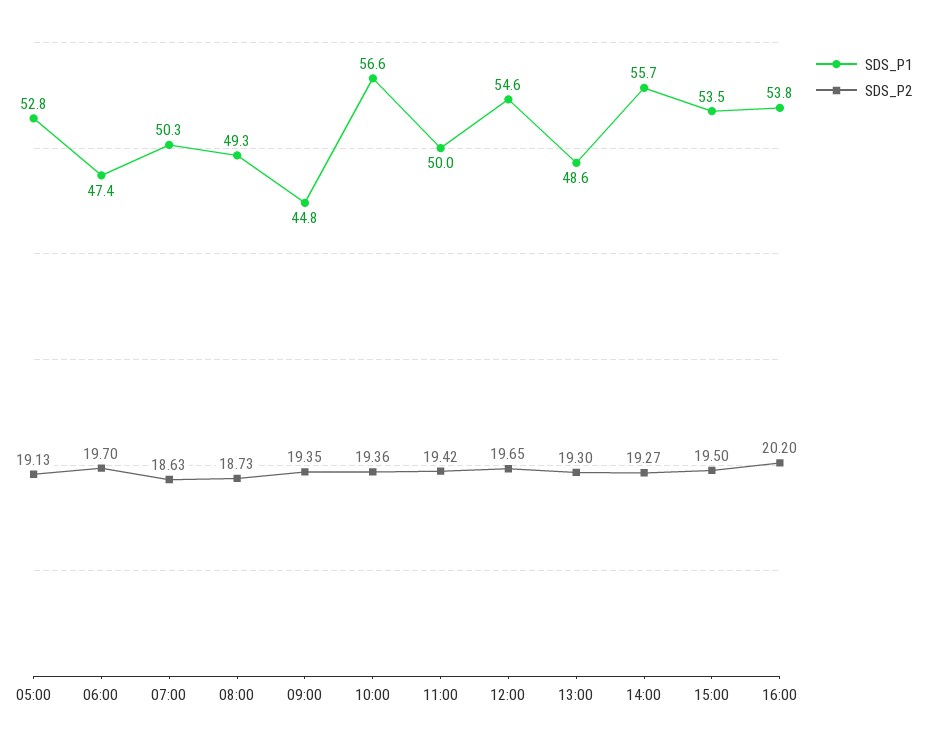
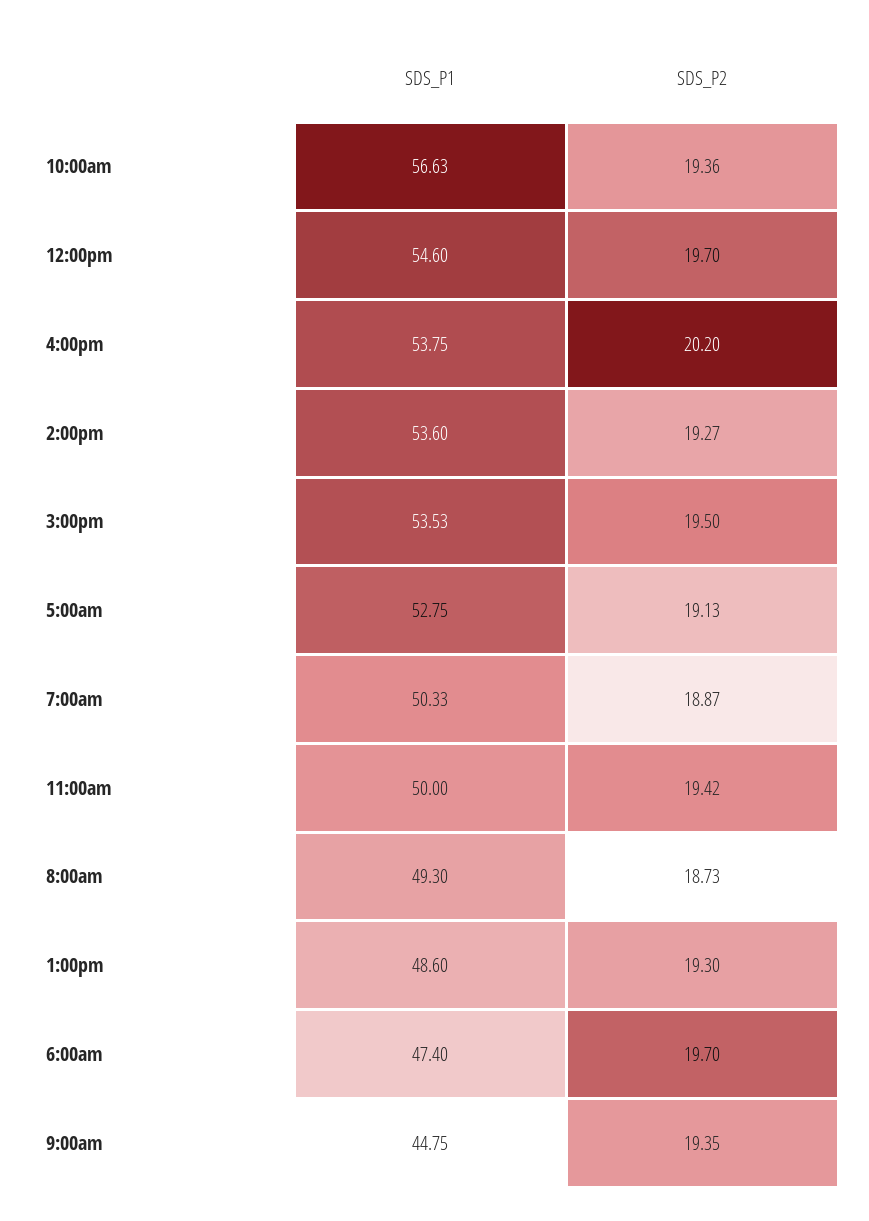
  {
    "SDS_P1": {
      "05:00": 52.75,
      "06:00": 47.4,
      "07:00": 50.33,
      "08:00": 49.3,
      "09:00": 44.75,
      "10:00": 56.63,
      "11:00": 50,
      "12:00": 54.6,
      "13:00": 48.6,
-     "14:00": 55.7,
+     "14:00": 53.6,
      "15:00": 53.53,
      "16:00": 53.75
    },
    "SDS_P2": {
      "05:00": 19.13,
      "06:00": 19.7,
-     "07:00": 18.63,
+     "07:00": 18.87,
      "08:00": 18.73,
      "09:00": 19.35,
      "10:00": 19.36,
      "11:00": 19.42,
-     "12:00": 19.65,
+     "12:00": 19.7,
      "13:00": 19.3,
      "14:00": 19.27,
      "15:00": 19.5,
      "16:00": 20.2
    }
  }

